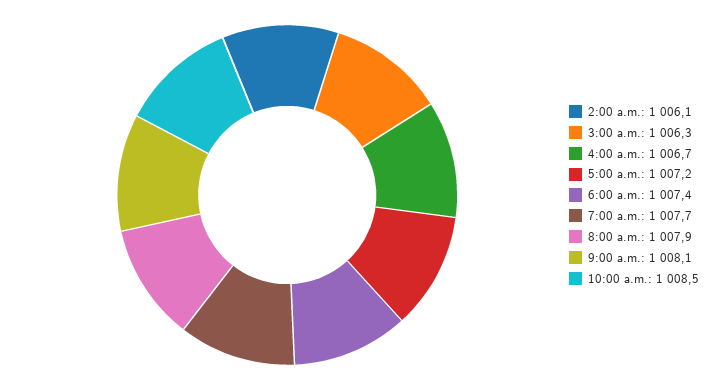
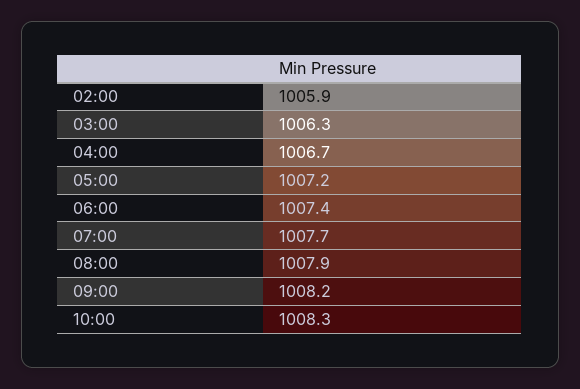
  {
-   "2:00 a.m.": 1006.1,
+   "2:00 a.m.": 1005.9,
    "3:00 a.m.": 1006.3,
    "4:00 a.m.": 1006.7,
    "5:00 a.m.": 1007.2,
    "6:00 a.m.": 1007.4,
    "7:00 a.m.": 1007.7,
    "8:00 a.m.": 1007.9,
-   "9:00 a.m.": 1008.1,
+   "9:00 a.m.": 1008.2,
-   "10:00 a.m.": 1008.5
+   "10:00 a.m.": 1008.3
  }

